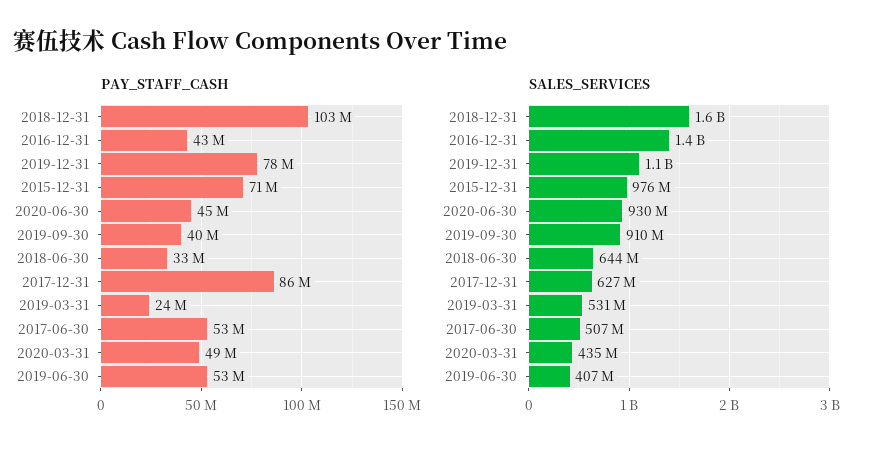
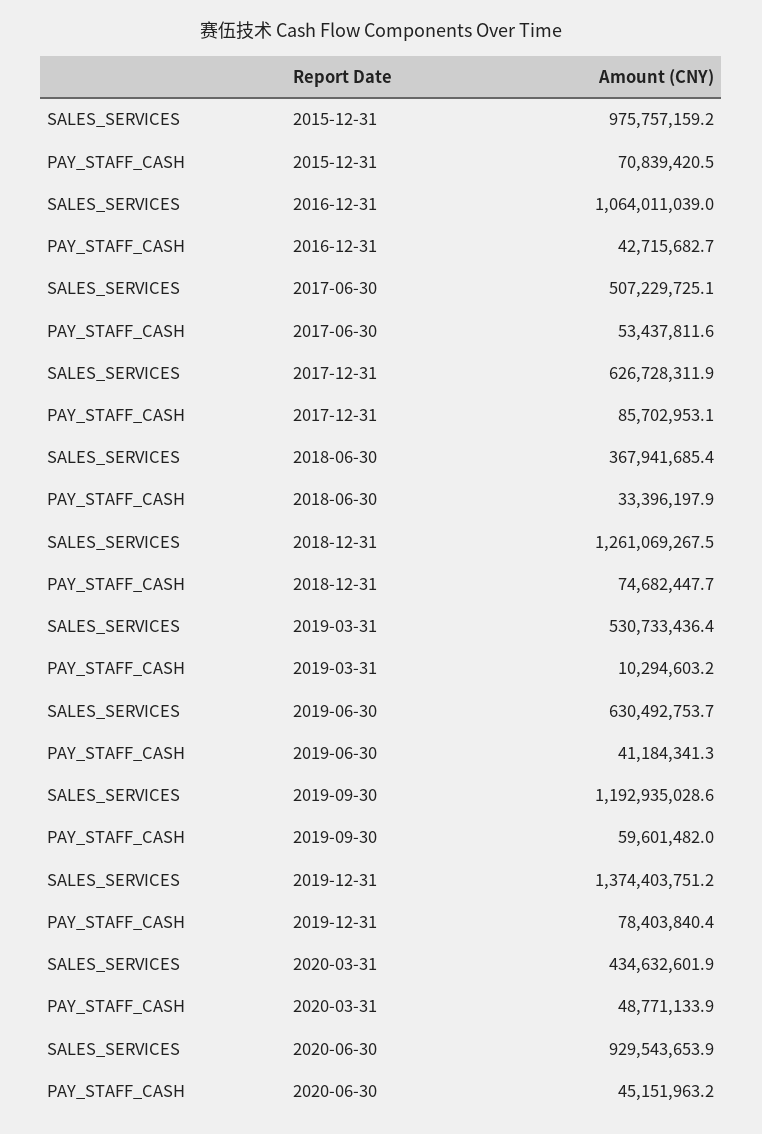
  {
    "PAY_STAFF_CASH": {
-     "2018-12-31": 103000000,
+     "2018-12-31": 74682447.7,
      "2016-12-31": 42715682.7,
      "2019-12-31": 78403840.4,
      "2015-12-31": 70839420.5,
      "2020-06-30": 45151963.2,
-     "2019-09-30": 40000000,
+     "2019-09-30": 59601482,
      "2018-06-30": 33396197.9,
      "2017-12-31": 85702953.1,
-     "2019-03-31": 24000000,
+     "2019-03-31": 10294603.2,
      "2017-06-30": 53437811.6,
      "2020-03-31": 48771133.9,
-     "2019-06-30": 53000000
+     "2019-06-30": 41184341.3
    },
    "SALES_SERVICES": {
-     "2018-12-31": 1600000000,
+     "2018-12-31": 1261069267.5,
-     "2016-12-31": 1400000000,
+     "2016-12-31": 1064011039,
-     "2019-12-31": 1100000000,
+     "2019-12-31": 1374403751.2,
      "2015-12-31": 975757159.2,
      "2020-06-30": 929543653.9,
-     "2019-09-30": 910000000,
+     "2019-09-30": 1192935028.6,
-     "2018-06-30": 644000000,
+     "2018-06-30": 367941685.4,
      "2017-12-31": 626728311.9,
      "2019-03-31": 530733436.4,
      "2017-06-30": 507229725.1,
      "2020-03-31": 434632601.9,
-     "2019-06-30": 407000000
+     "2019-06-30": 630492753.7
    }
  }

